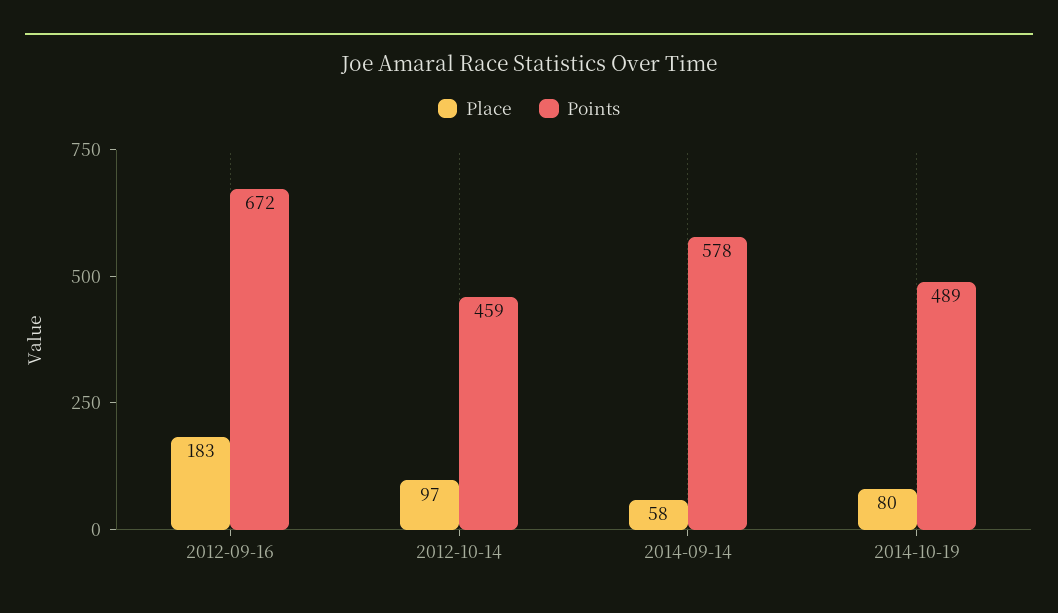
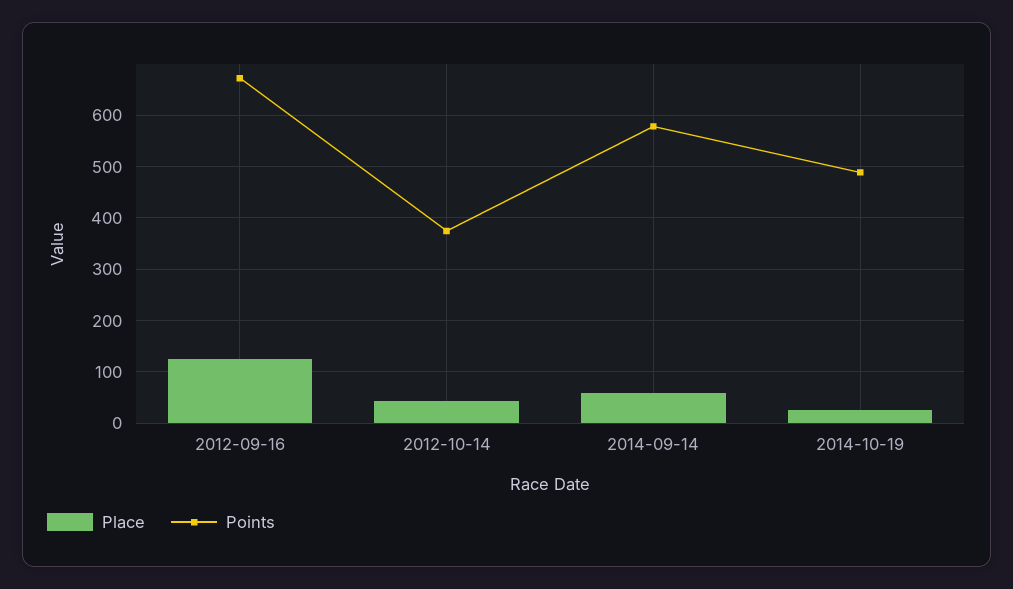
  {
    "Place": {
-     "2012-09-16": 183,
+     "2012-09-16": 120,
-     "2012-10-14": 97,
+     "2012-10-14": 40,
      "2014-09-14": 58,
-     "2014-10-19": 80
+     "2014-10-19": 20
    },
    "Points": {
      "2012-09-16": 672,
-     "2012-10-14": 459,
+     "2012-10-14": 380,
      "2014-09-14": 578,
      "2014-10-19": 489
    }
  }

